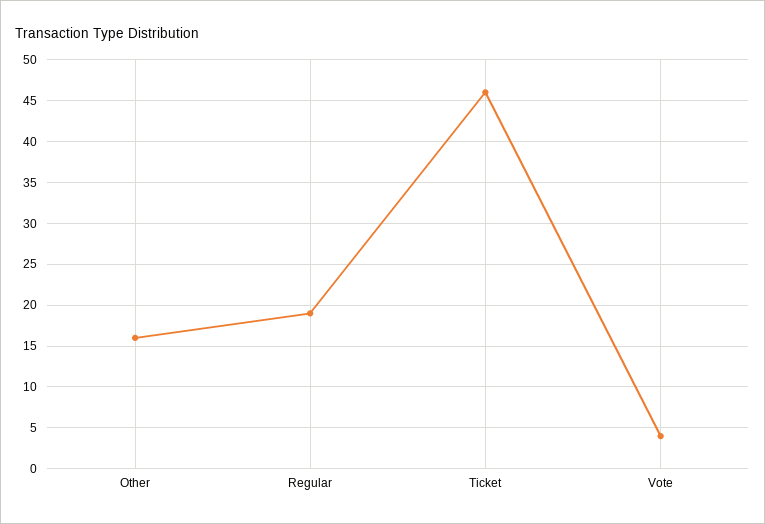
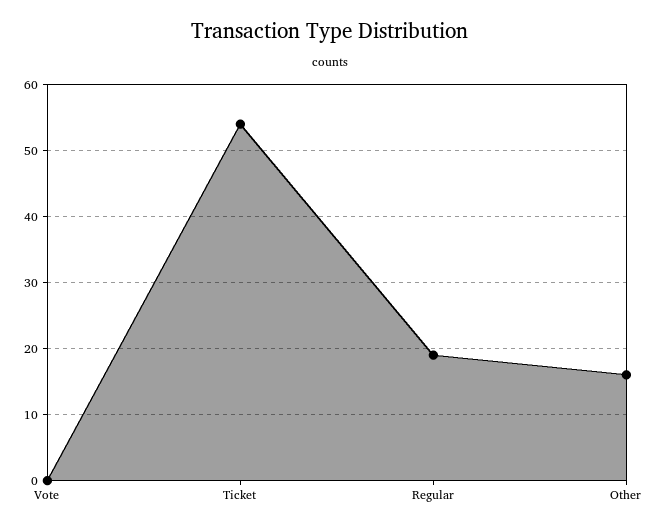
  {
    "Other": 16,
    "Regular": 19,
-   "Ticket": 46,
+   "Ticket": 54,
-   "Vote": 4
+   "Vote": 0
  }

